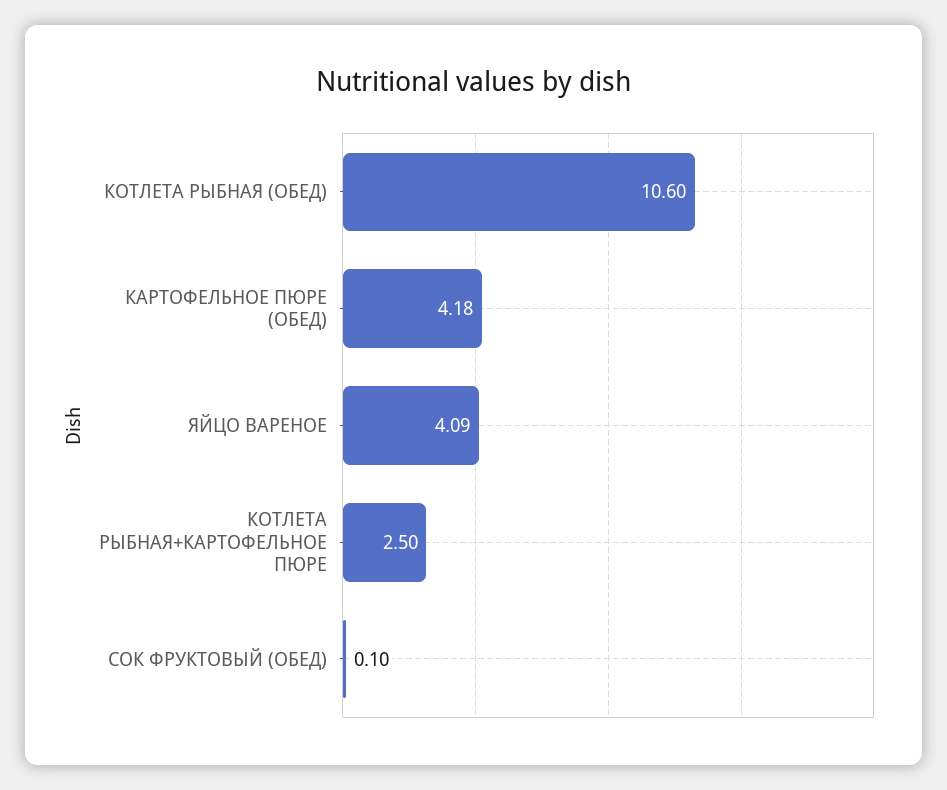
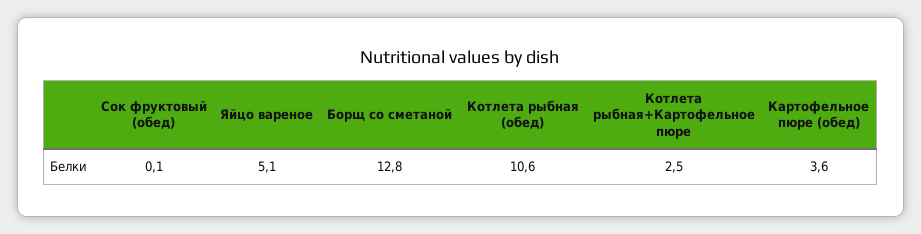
  {
    "КОТЛЕТА РЫБНАЯ (ОБЕД)": 10.6,
-   "КАРТОФЕЛЬНОЕ ПЮРЕ (ОБЕД)": 4.18,
+   "КАРТОФЕЛЬНОЕ ПЮРЕ (ОБЕД)": 3.6,
-   "ЯЙЦО ВАРЕНОЕ": 4.09,
+   "ЯЙЦО ВАРЕНОЕ": 5.1,
    "КОТЛЕТА РЫБНАЯ+КАРТОФЕЛЬНОЕ ПЮРЕ": 2.5,
-   "СОК ФРУКТОВЫЙ (ОБЕД)": 0.1
+   "СОК ФРУКТОВЫЙ (ОБЕД)": 0.1,
+   "Борщ со сметаной": 12.8
  }

